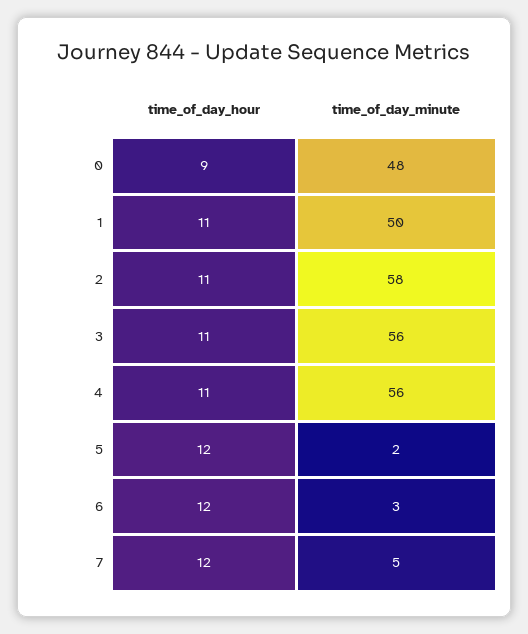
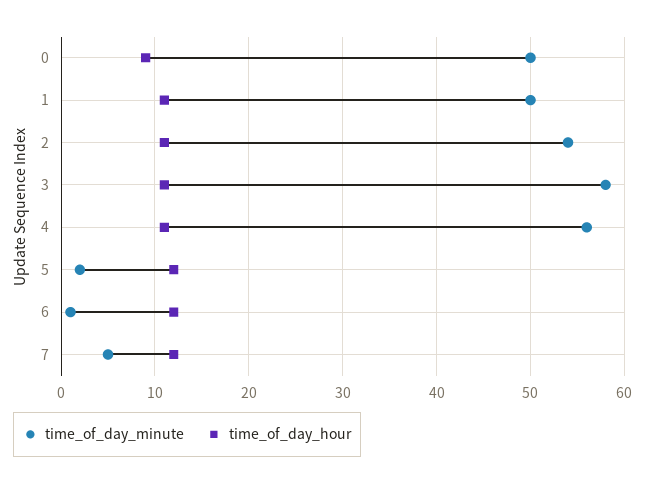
  {
    "time_of_day_hour": {
      "0": 9,
      "1": 11,
      "2": 11,
      "3": 11,
      "4": 11,
      "5": 12,
      "6": 12,
      "7": 12
    },
    "time_of_day_minute": {
-     "0": 48,
+     "0": 50,
      "1": 50,
-     "2": 58,
+     "2": 54,
-     "3": 56,
+     "3": 58,
      "4": 56,
      "5": 2,
-     "6": 3,
+     "6": 1,
      "7": 5
    }
  }

